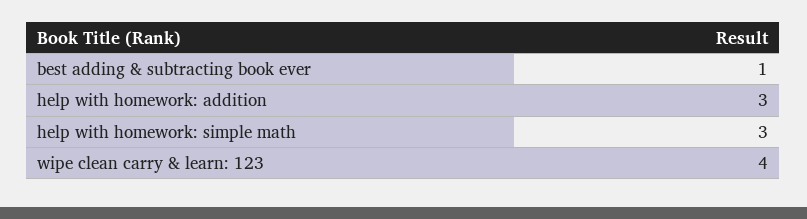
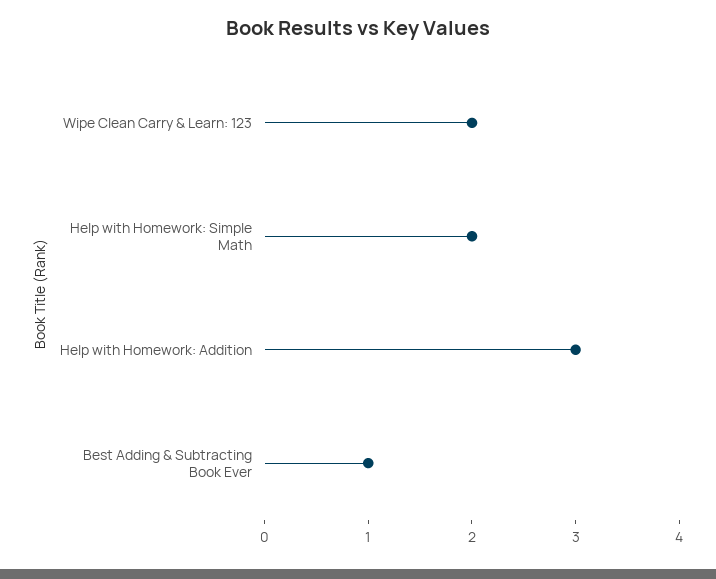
  {
    "best adding & subtracting book ever": 1,
    "help with homework: addition": 3,
-   "help with homework: simple math": 3,
+   "help with homework: simple math": 2,
-   "wipe clean carry & learn: 123": 4
+   "wipe clean carry & learn: 123": 2
  }

